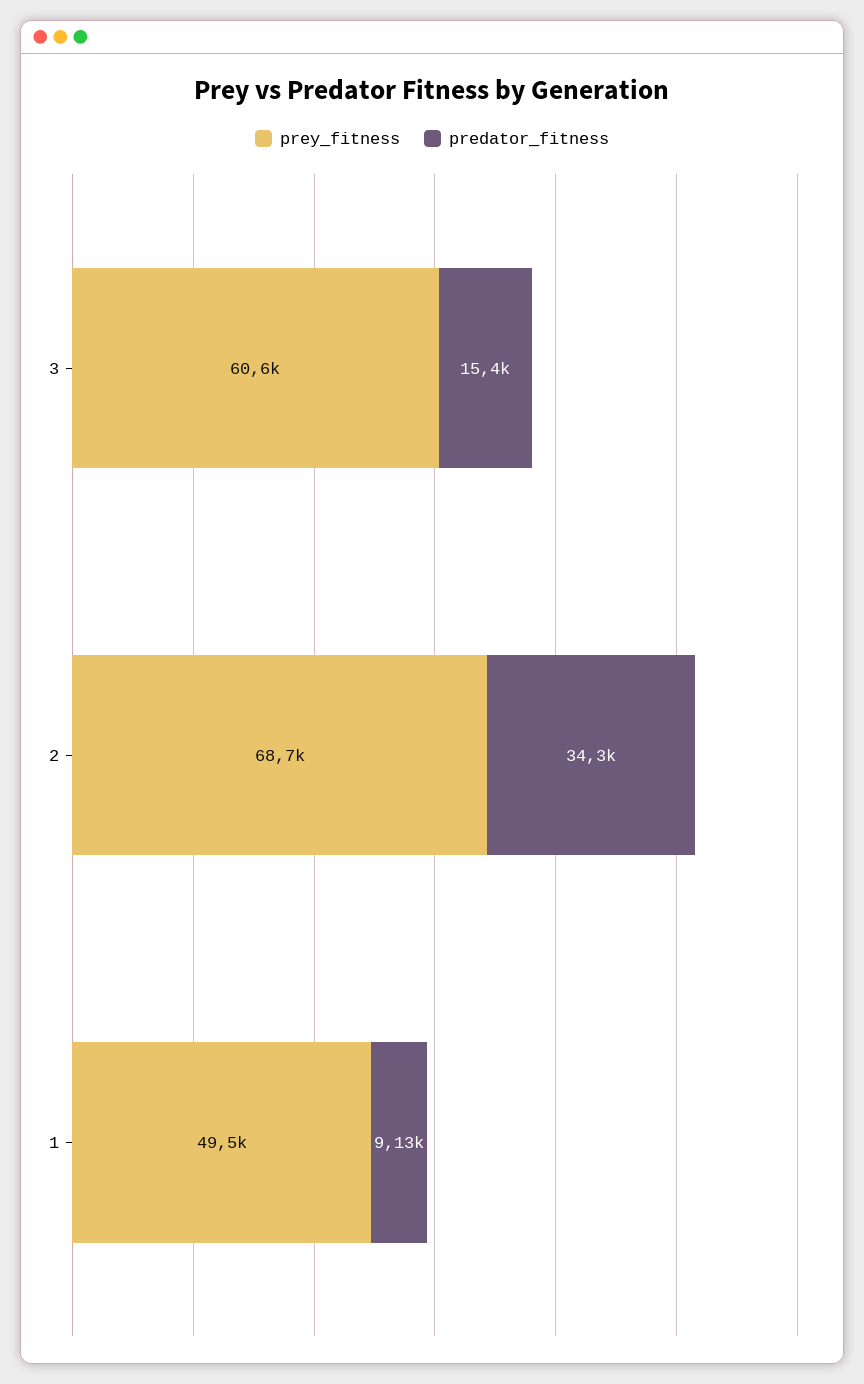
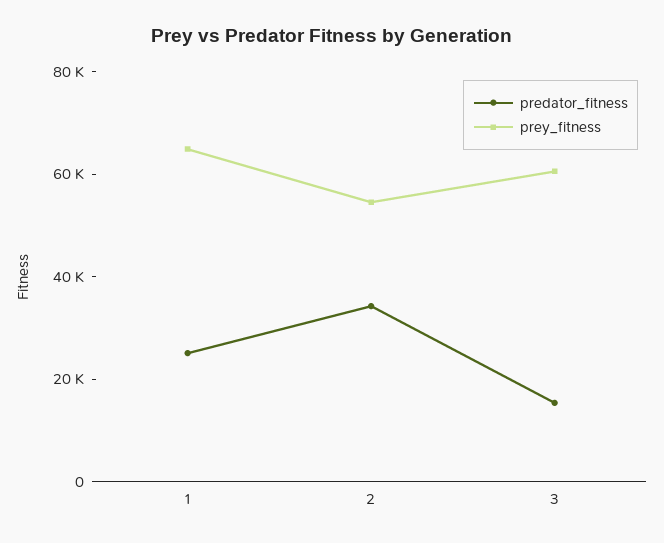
  {
    "prey_fitness": {
      "3": 60600,
-     "2": 68700,
+     "2": 55000,
-     "1": 49500
+     "1": 65000
    },
    "predator_fitness": {
      "3": 15400,
      "2": 34300,
-     "1": 9130
+     "1": 25000
    }
  }

